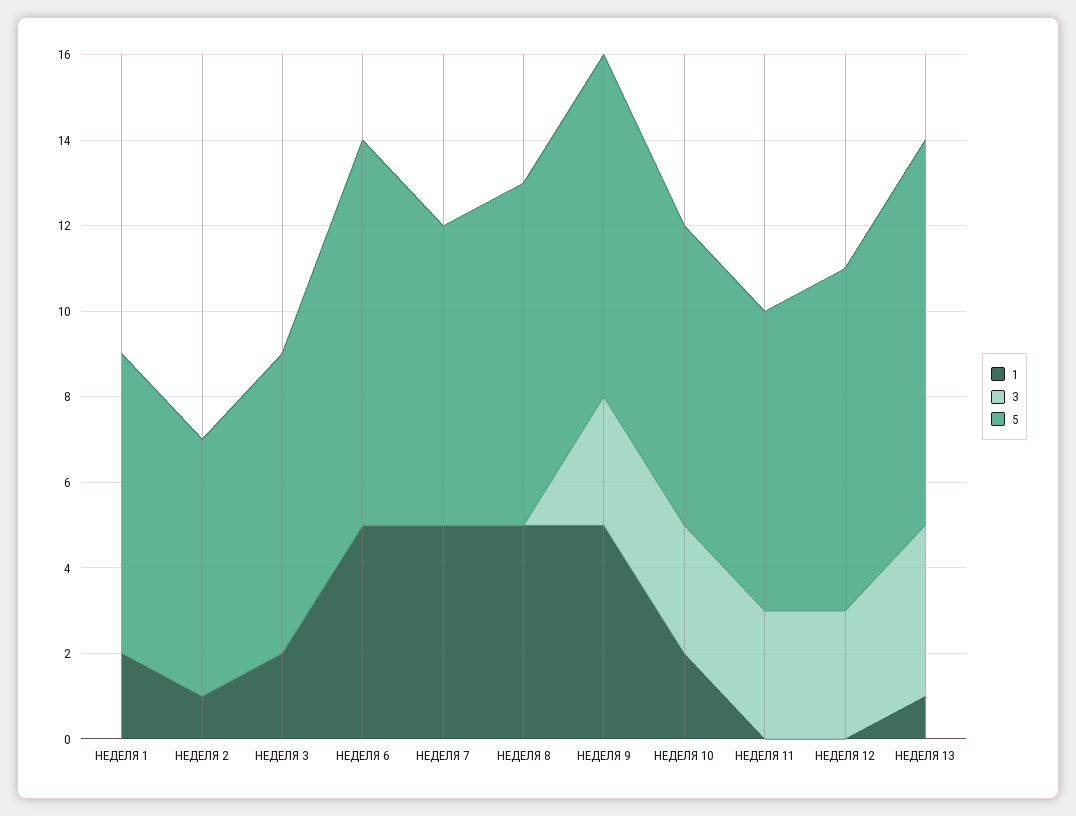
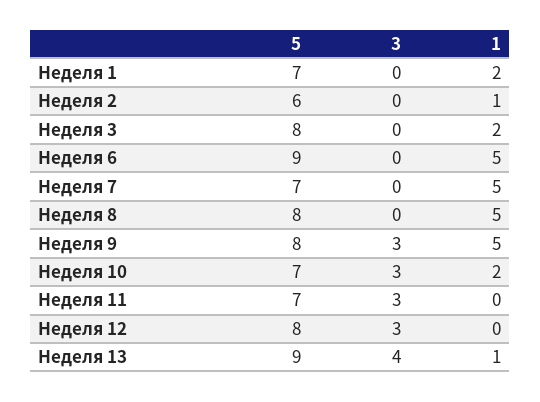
  {
    "1": {
      "НЕДЕЛЯ 1": 2,
      "НЕДЕЛЯ 2": 1,
      "НЕДЕЛЯ 3": 2,
      "НЕДЕЛЯ 6": 5,
      "НЕДЕЛЯ 7": 5,
      "НЕДЕЛЯ 8": 5,
      "НЕДЕЛЯ 9": 5,
      "НЕДЕЛЯ 10": 2,
      "НЕДЕЛЯ 11": 0,
      "НЕДЕЛЯ 12": 0,
      "НЕДЕЛЯ 13": 1
    },
    "3": {
      "НЕДЕЛЯ 1": 0,
      "НЕДЕЛЯ 2": 0,
      "НЕДЕЛЯ 3": 0,
      "НЕДЕЛЯ 6": 0,
      "НЕДЕЛЯ 7": 0,
      "НЕДЕЛЯ 8": 0,
      "НЕДЕЛЯ 9": 3,
      "НЕДЕЛЯ 10": 3,
      "НЕДЕЛЯ 11": 3,
      "НЕДЕЛЯ 12": 3,
      "НЕДЕЛЯ 13": 4
    },
    "5": {
      "НЕДЕЛЯ 1": 7,
      "НЕДЕЛЯ 2": 6,
-     "НЕДЕЛЯ 3": 7,
+     "НЕДЕЛЯ 3": 8,
      "НЕДЕЛЯ 6": 9,
      "НЕДЕЛЯ 7": 7,
      "НЕДЕЛЯ 8": 8,
      "НЕДЕЛЯ 9": 8,
      "НЕДЕЛЯ 10": 7,
      "НЕДЕЛЯ 11": 7,
      "НЕДЕЛЯ 12": 8,
      "НЕДЕЛЯ 13": 9
    }
  }

